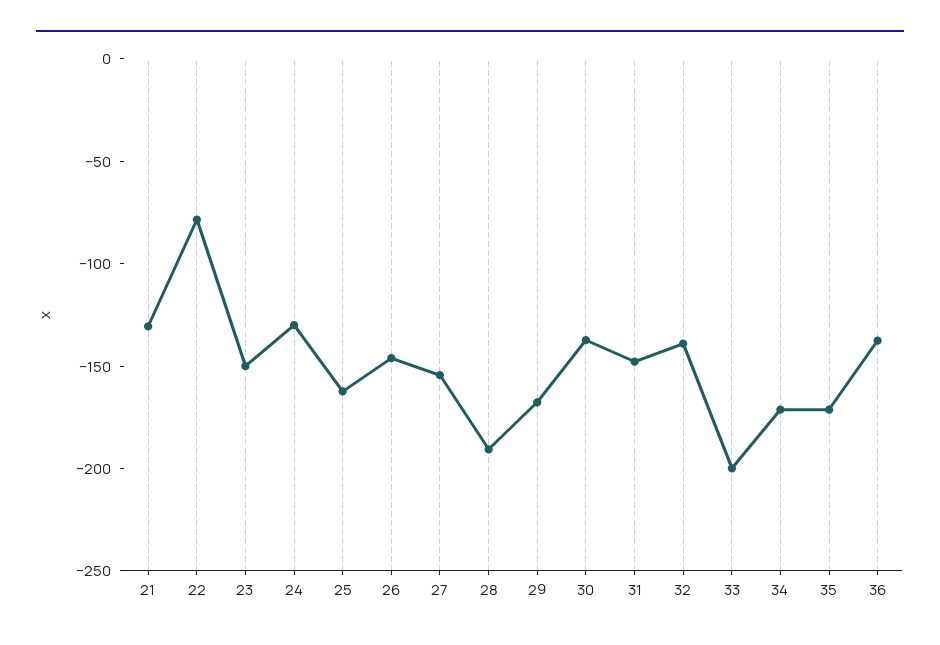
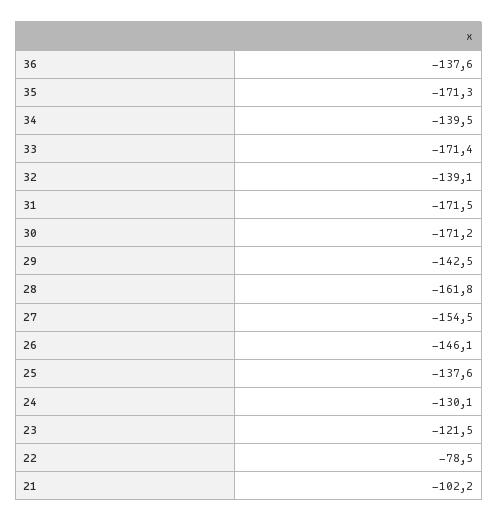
  {
-   "21": -130,
+   "21": -102.2,
    "22": -78.5,
-   "23": -150,
+   "23": -121.5,
    "24": -130.1,
-   "25": -160,
+   "25": -137.6,
    "26": -146.1,
    "27": -154.5,
-   "28": -190,
+   "28": -161.8,
-   "29": -170,
+   "29": -142.5,
-   "30": -140,
+   "30": -171.2,
-   "31": -150,
+   "31": -171.5,
    "32": -139.1,
-   "33": -200,
+   "33": -171.4,
-   "34": -170,
+   "34": -139.5,
    "35": -171.3,
    "36": -137.6
  }

